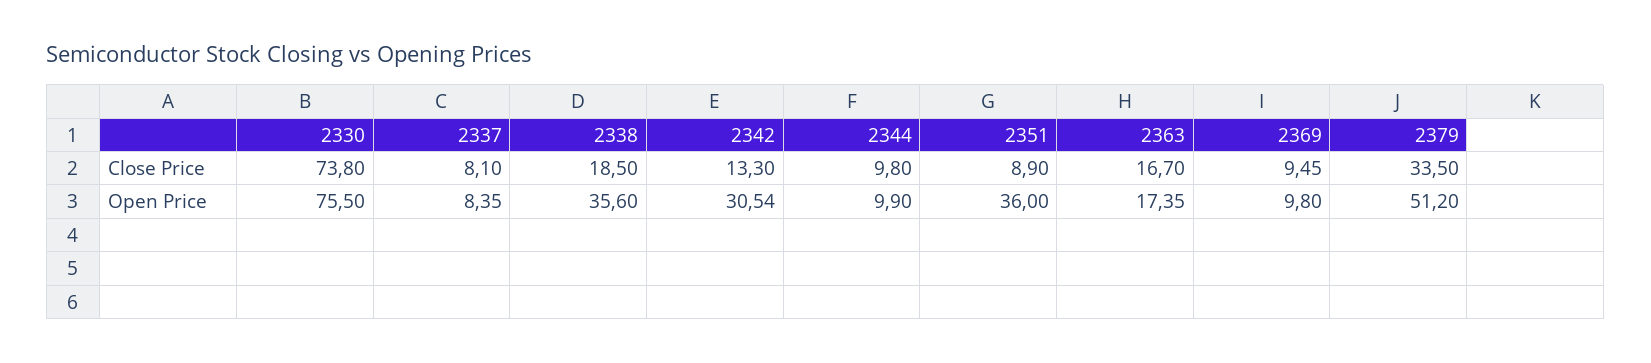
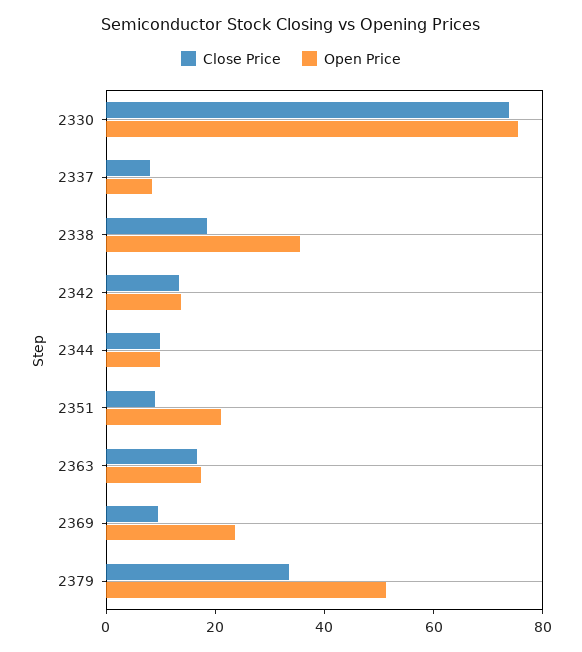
  {
    "Close Price": {
      "2330": 73.8,
      "2337": 8.1,
      "2338": 18.5,
      "2342": 13.3,
      "2344": 9.8,
      "2351": 8.9,
      "2363": 16.7,
      "2369": 9.45,
      "2379": 33.5
    },
    "Open Price": {
      "2330": 75.5,
      "2337": 8.35,
      "2338": 35.6,
-     "2342": 30.54,
+     "2342": 15,
      "2344": 9.9,
-     "2351": 36,
+     "2351": 20,
      "2363": 17.35,
-     "2369": 9.8,
+     "2369": 25,
      "2379": 51.2
    }
  }

